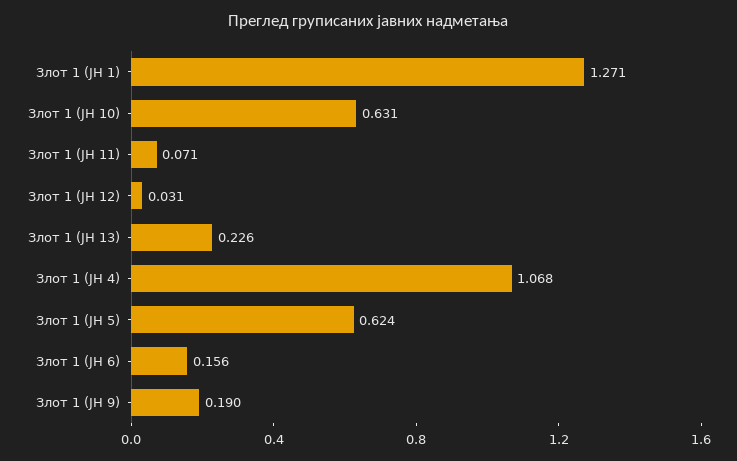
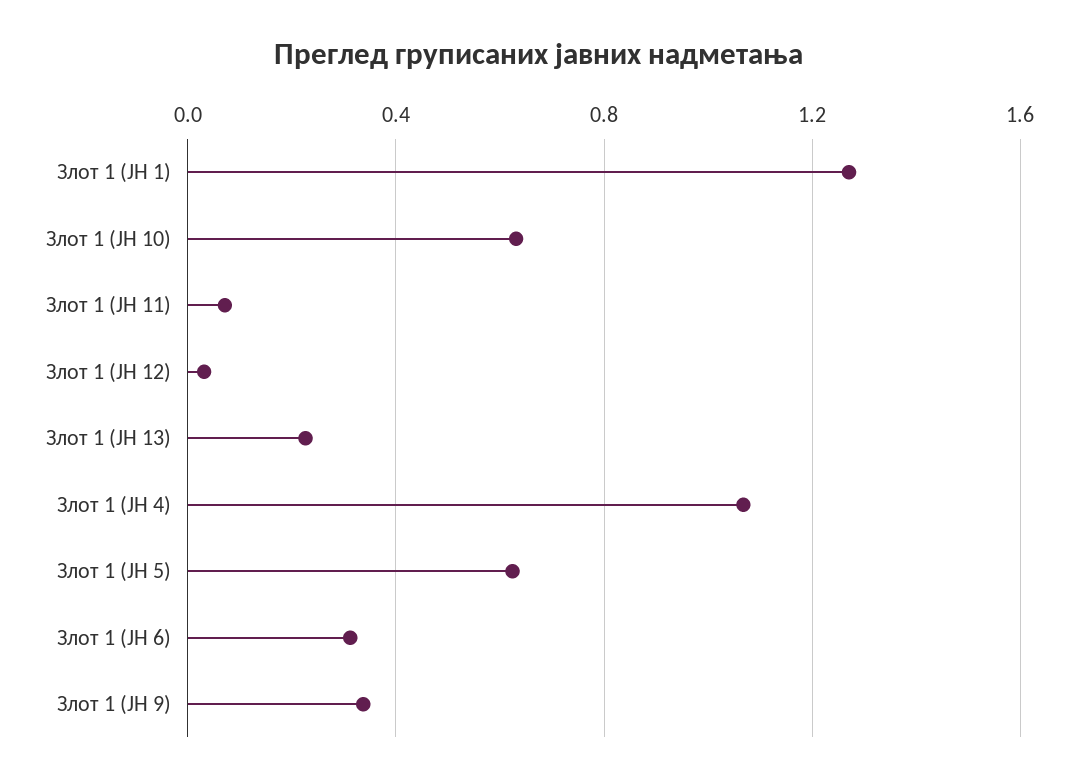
  {
    "Злот 1 (ЈН 1)": 1.271,
    "Злот 1 (ЈН 10)": 0.631,
    "Злот 1 (ЈН 11)": 0.071,
    "Злот 1 (ЈН 12)": 0.031,
    "Злот 1 (ЈН 13)": 0.226,
    "Злот 1 (ЈН 4)": 1.068,
    "Злот 1 (ЈН 5)": 0.624,
-   "Злот 1 (ЈН 6)": 0.156,
+   "Злот 1 (ЈН 6)": 0.3,
-   "Злот 1 (ЈН 9)": 0.19
+   "Злот 1 (ЈН 9)": 0.35
  }

